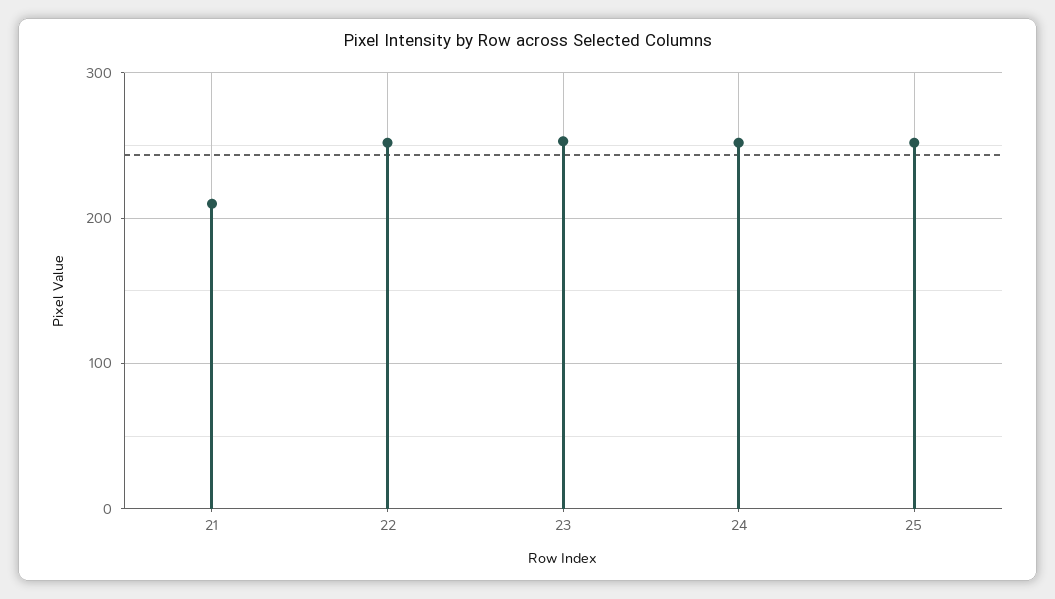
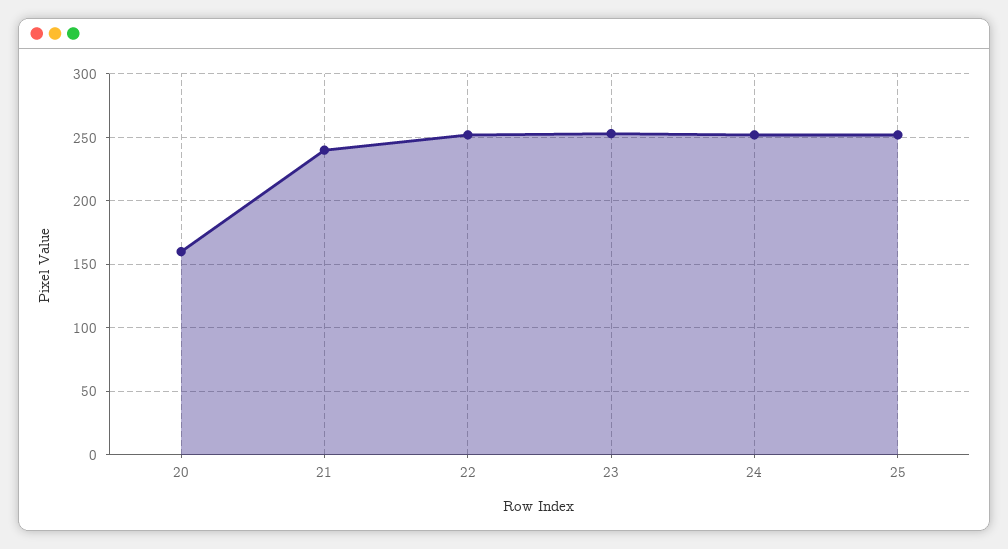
  {
-   "21": 210,
+   "21": 240,
    "22": 250,
    "23": 255,
    "24": 250,
-   "25": 250
+   "25": 250,
+   "20": 160
  }

